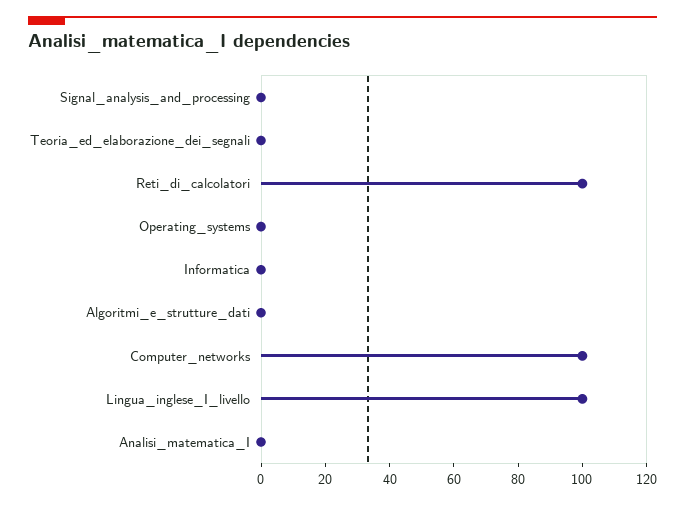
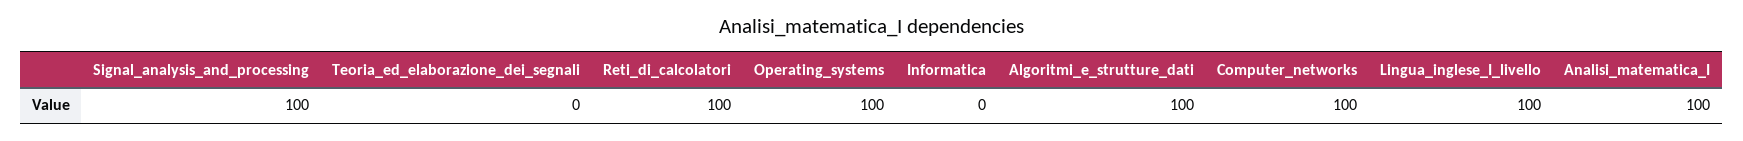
  {
-   "Signal_analysis_and_processing": 0,
+   "Signal_analysis_and_processing": 100,
    "Teoria_ed_elaborazione_dei_segnali": 0,
    "Reti_di_calcolatori": 100,
-   "Operating_systems": 0,
+   "Operating_systems": 100,
    "Informatica": 0,
-   "Algoritmi_e_strutture_dati": 0,
+   "Algoritmi_e_strutture_dati": 100,
    "Computer_networks": 100,
    "Lingua_inglese_I_livello": 100,
-   "Analisi_matematica_I": 0
+   "Analisi_matematica_I": 100
  }

